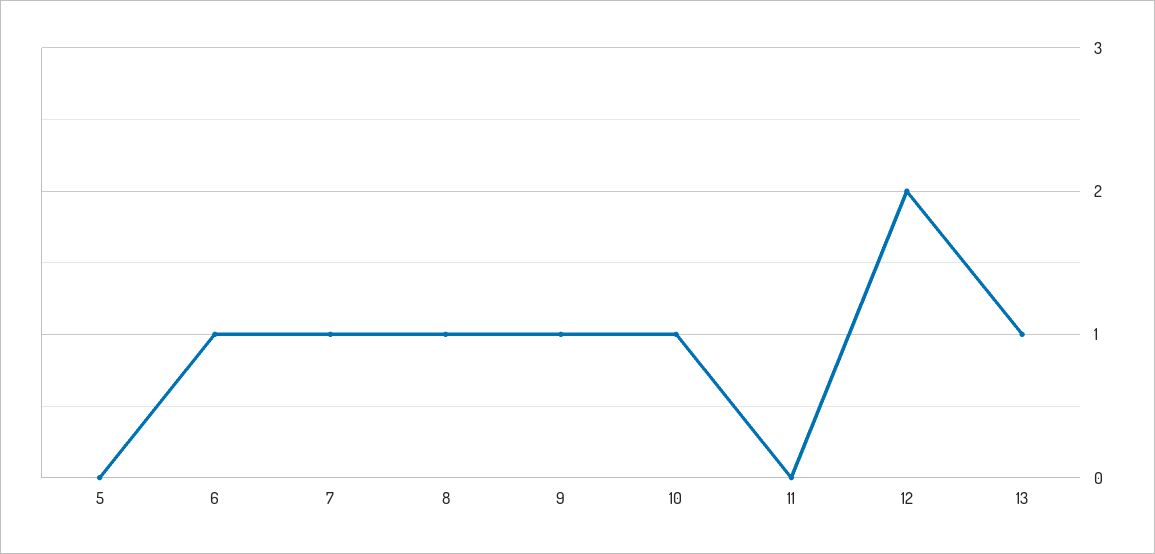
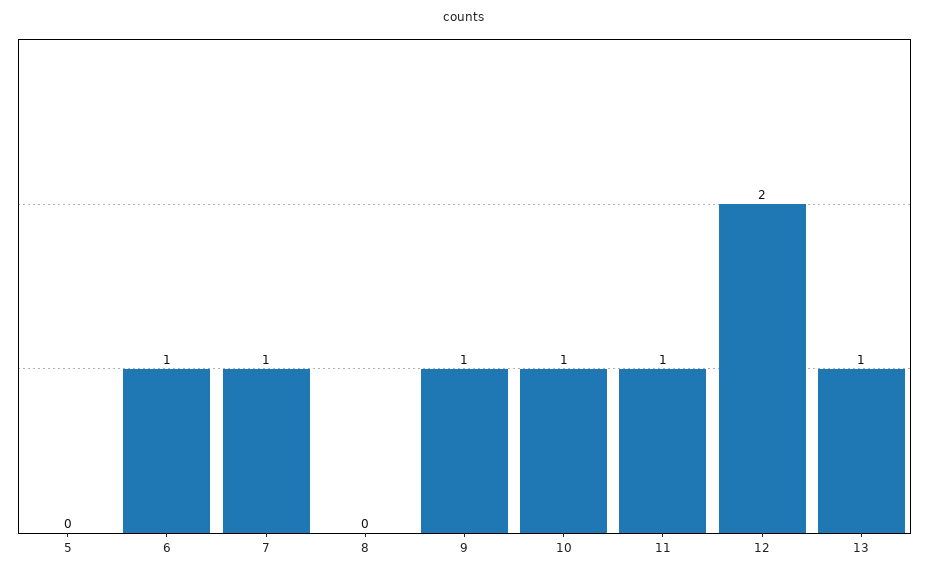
  {
    "5": 0,
    "6": 1,
    "7": 1,
-   "8": 1,
+   "8": 0,
    "9": 1,
    "10": 1,
-   "11": 0,
+   "11": 1,
    "12": 2,
    "13": 1
  }

